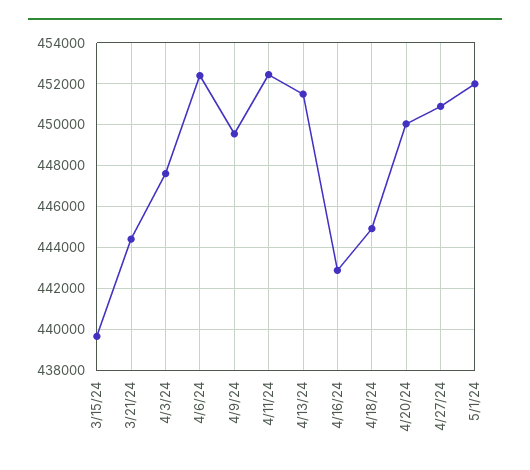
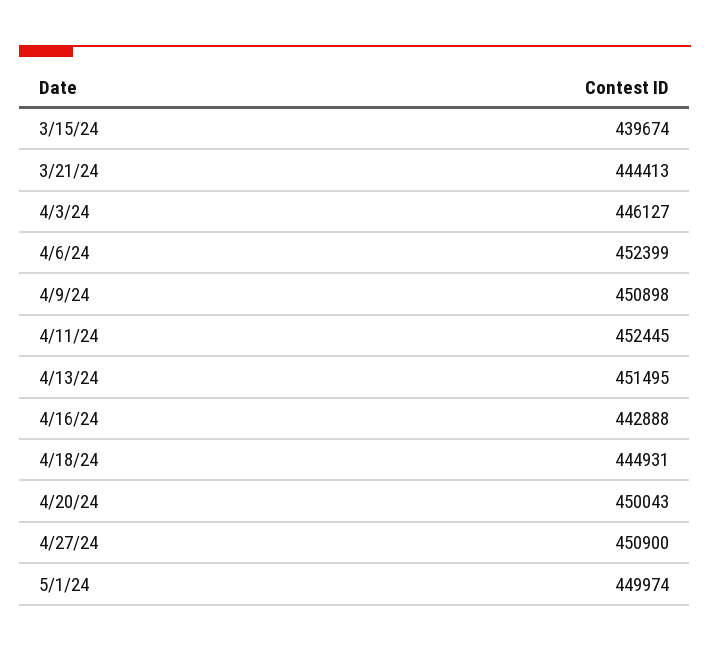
  {
    "3/15/24": 439674,
    "3/21/24": 444413,
-   "4/3/24": 447500,
+   "4/3/24": 446127,
    "4/6/24": 452399,
-   "4/9/24": 449500,
+   "4/9/24": 450898,
    "4/11/24": 452445,
    "4/13/24": 451495,
    "4/16/24": 442888,
    "4/18/24": 444931,
    "4/20/24": 450043,
    "4/27/24": 450900,
-   "5/1/24": 452000
+   "5/1/24": 449974
  }

